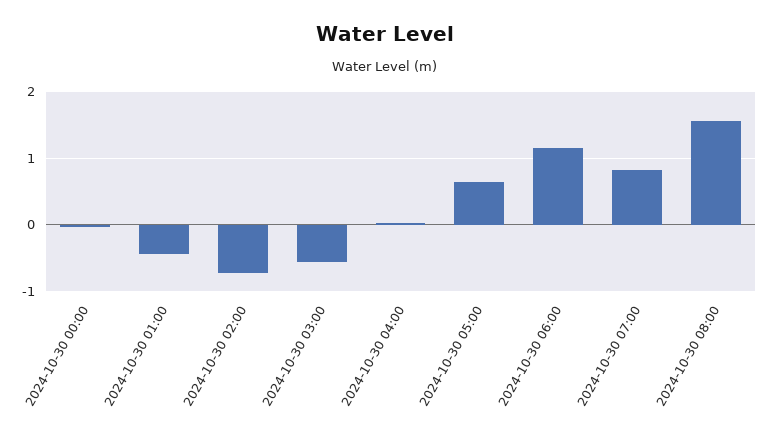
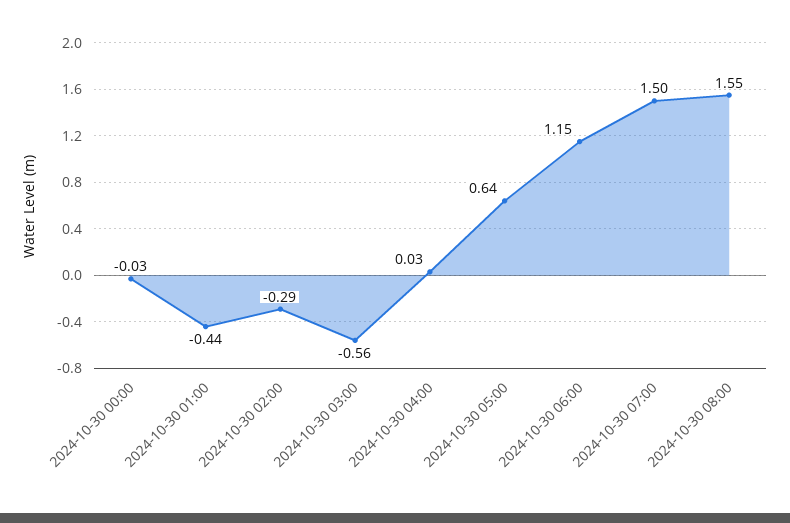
  {
    "2024-10-30 00:00": -0.03,
    "2024-10-30 01:00": -0.44,
-   "2024-10-30 02:00": -0.7,
+   "2024-10-30 02:00": -0.29,
    "2024-10-30 03:00": -0.56,
    "2024-10-30 04:00": 0.03,
    "2024-10-30 05:00": 0.64,
    "2024-10-30 06:00": 1.15,
-   "2024-10-30 07:00": 0.8,
+   "2024-10-30 07:00": 1.5,
    "2024-10-30 08:00": 1.55
  }

